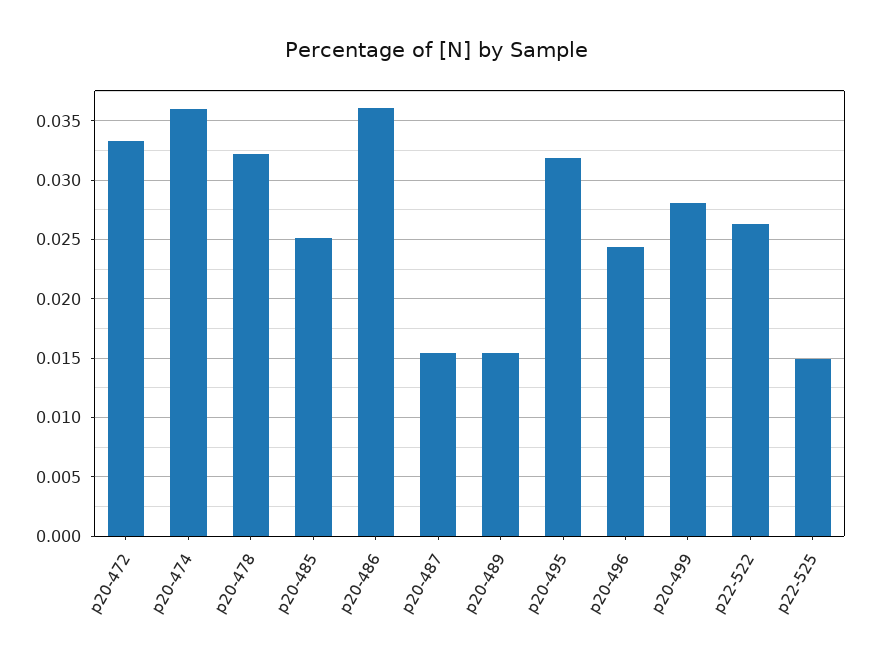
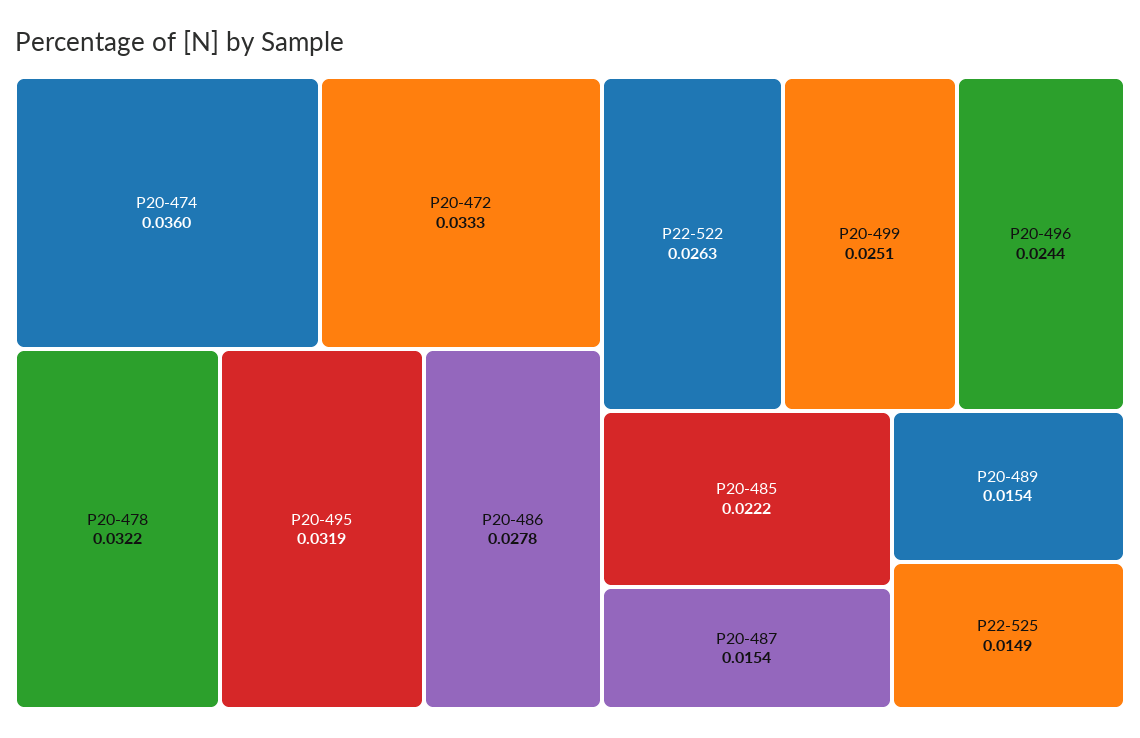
  {
    "p20-472": 0.0333,
    "p20-474": 0.036,
    "p20-478": 0.0322,
-   "p20-485": 0.025,
+   "p20-485": 0.0222,
-   "p20-486": 0.036,
+   "p20-486": 0.0278,
    "p20-487": 0.0154,
    "p20-489": 0.0154,
    "p20-495": 0.0319,
    "p20-496": 0.0244,
-   "p20-499": 0.028,
+   "p20-499": 0.0251,
    "p22-522": 0.0263,
    "p22-525": 0.0149
  }

